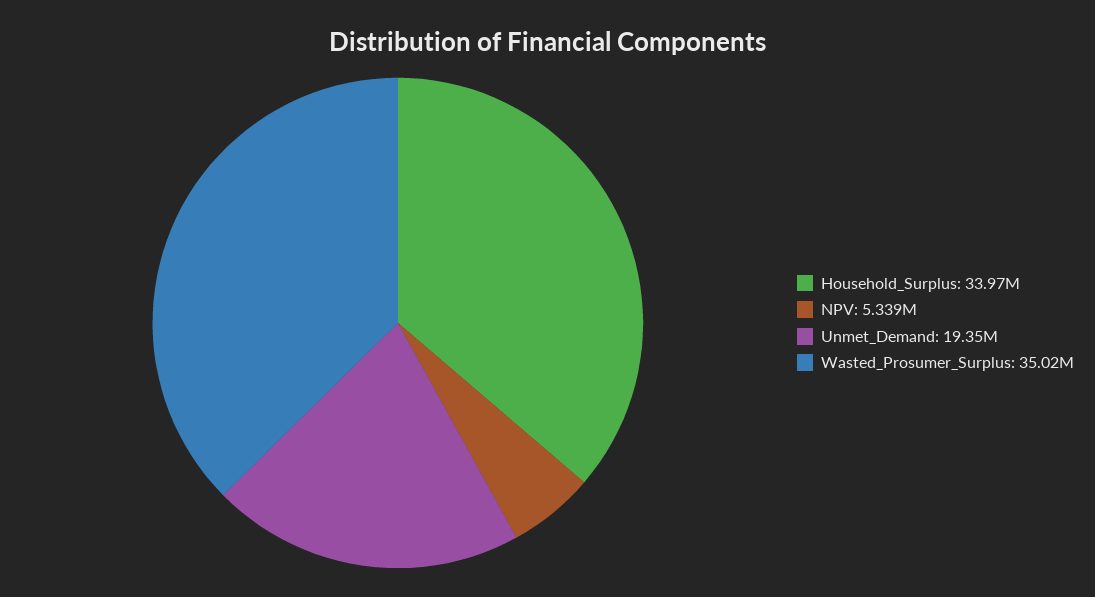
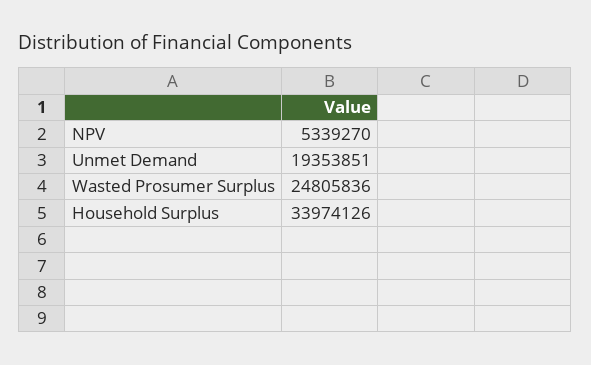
  {
    "Household_Surplus": 33974126,
    "NPV": 5339270,
    "Unmet_Demand": 19353851,
-   "Wasted_Prosumer_Surplus": 35020000
+   "Wasted_Prosumer_Surplus": 24805836
  }

